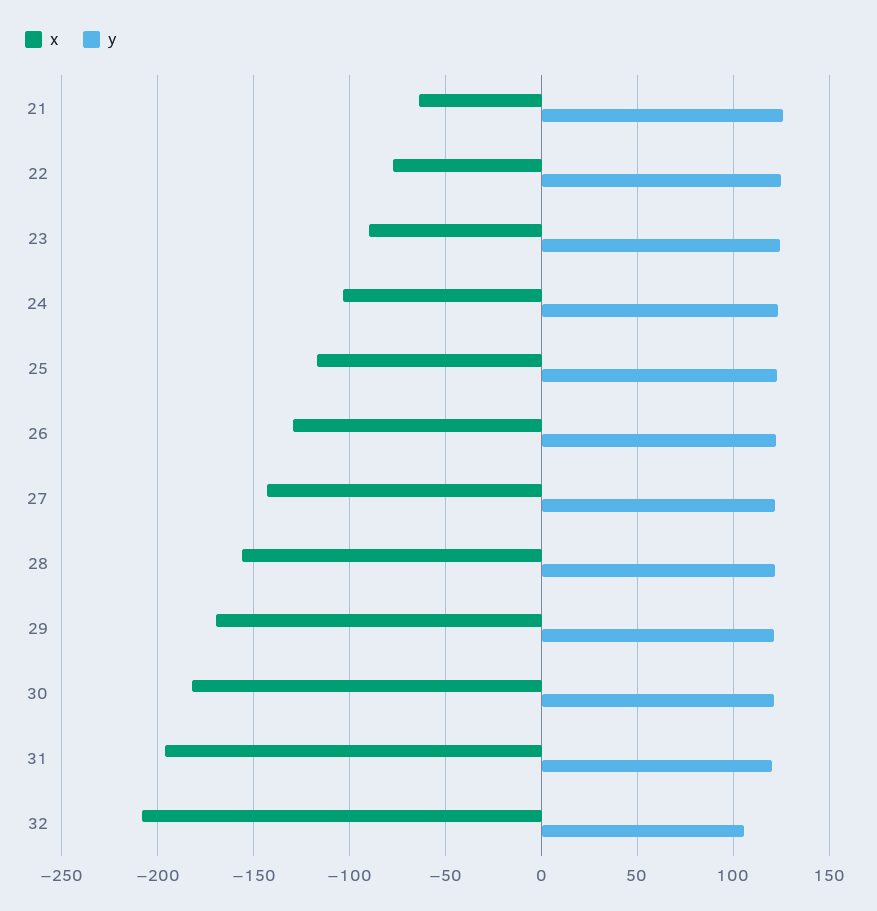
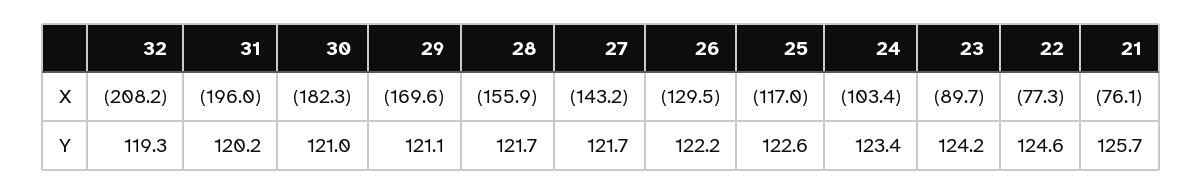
  {
    "x": {
-     "21": -65,
+     "21": -76.1,
      "22": -77.3,
      "23": -89.7,
      "24": -103.4,
      "25": -117,
      "26": -129.5,
      "27": -143.2,
      "28": -155.9,
      "29": -169.6,
      "30": -182.3,
      "31": -196,
      "32": -208.2
    },
    "y": {
      "21": 125.7,
      "22": 124.6,
      "23": 124.2,
      "24": 123.4,
      "25": 122.6,
      "26": 122.2,
      "27": 121.7,
      "28": 121.7,
      "29": 121.1,
      "30": 121,
      "31": 120.2,
-     "32": 105
+     "32": 119.3
    }
  }

